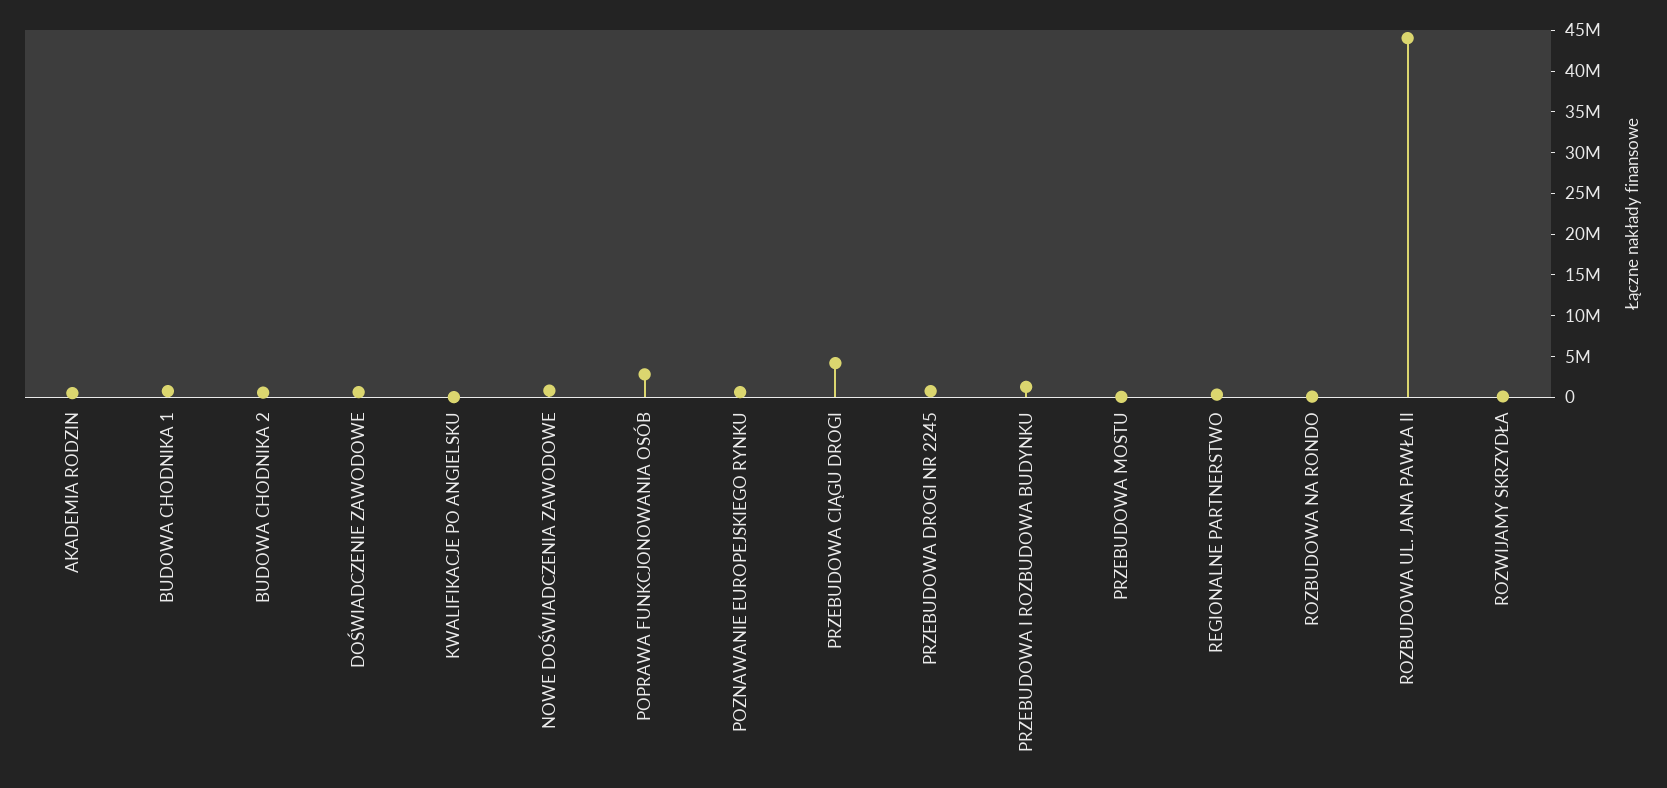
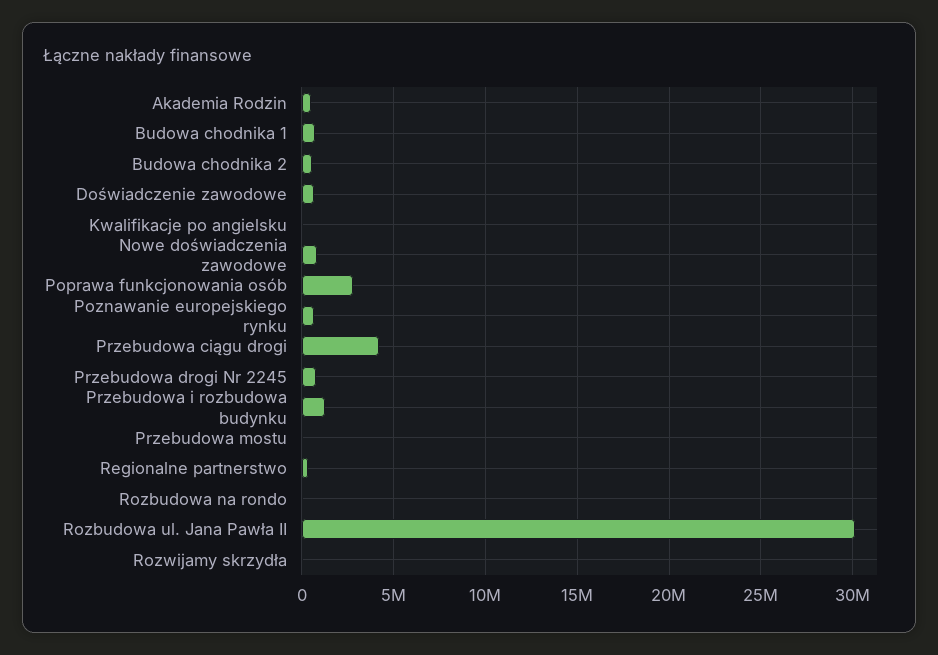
  {
    "AKADEMIA RODZIN": 500000,
    "BUDOWA CHODNIKA 1": 500000,
    "BUDOWA CHODNIKA 2": 500000,
    "DOŚWIADCZENIE ZAWODOWE": 500000,
    "KWALIFIKACJE PO ANGIELSKU": 0,
    "NOWE DOŚWIADCZENIA ZAWODOWE": 1000000,
    "POPRAWA FUNKCJONOWANIA OSÓB": 3000000,
    "POZNAWANIE EUROPEJSKIEGO RYNKU": 500000,
    "PRZEBUDOWA CIĄGU DROGI": 4000000,
    "PRZEBUDOWA DROGI NR 2245": 1000000,
    "PRZEBUDOWA I ROZBUDOWA BUDYNKU": 1500000,
    "PRZEBUDOWA MOSTU": 0,
    "REGIONALNE PARTNERSTWO": 500000,
    "ROZBUDOWA NA RONDO": 0,
-   "ROZBUDOWA UL. JANA PAWŁA II": 44000000,
+   "ROZBUDOWA UL. JANA PAWŁA II": 30000000,
    "ROZWIJAMY SKRZYDŁA": 0
  }

